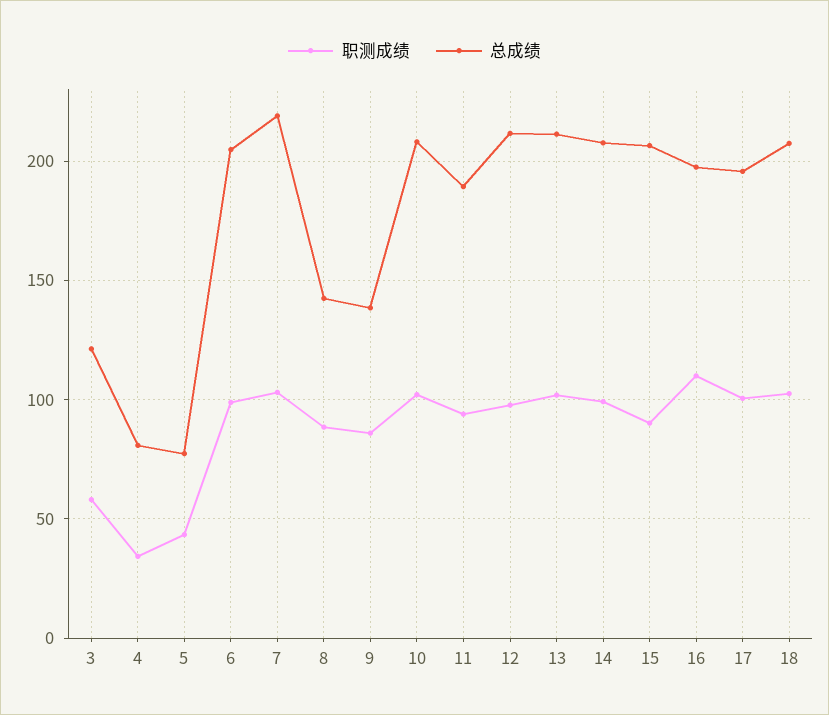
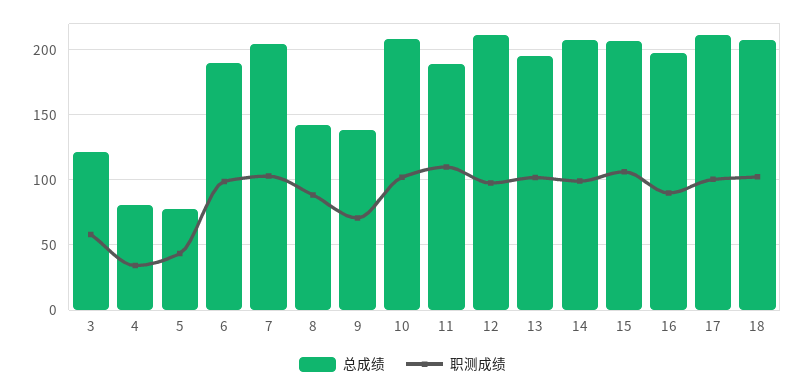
  {
    "职测成绩": {
      "3": 60,
      "4": 35,
      "5": 45,
      "6": 100,
      "7": 105,
      "8": 90,
-     "9": 85,
+     "9": 70,
      "10": 100,
-     "11": 95,
+     "11": 110,
      "12": 100,
      "13": 100,
      "14": 100,
-     "15": 90,
+     "15": 105,
-     "16": 110,
+     "16": 90,
      "17": 100,
      "18": 105
    },
    "总成绩": {
      "3": 120,
      "4": 80,
      "5": 75,
-     "6": 205,
+     "6": 190,
-     "7": 220,
+     "7": 205,
      "8": 145,
      "9": 140,
      "10": 210,
      "11": 190,
      "12": 210,
-     "13": 210,
+     "13": 195,
      "14": 210,
      "15": 205,
      "16": 200,
-     "17": 195,
+     "17": 210,
      "18": 210
    }
  }

